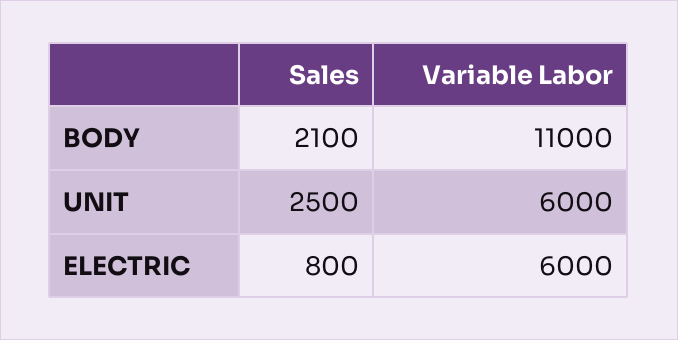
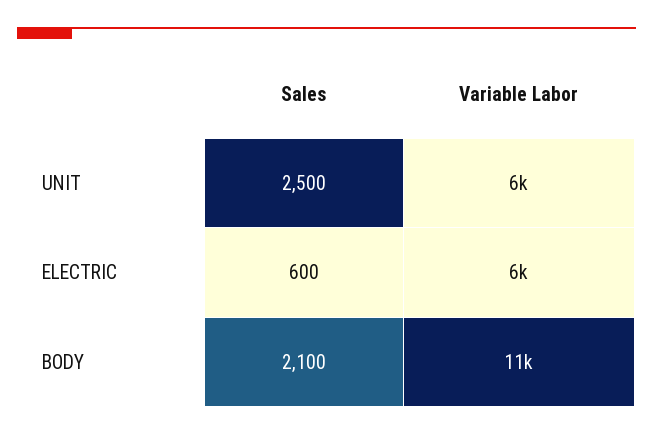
  {
    "Sales": {
      "BODY": 2100,
      "UNIT": 2500,
-     "ELECTRIC": 800
+     "ELECTRIC": 600
    },
    "Variable Labor": {
      "BODY": 11000,
      "UNIT": 6000,
      "ELECTRIC": 6000
    }
  }

